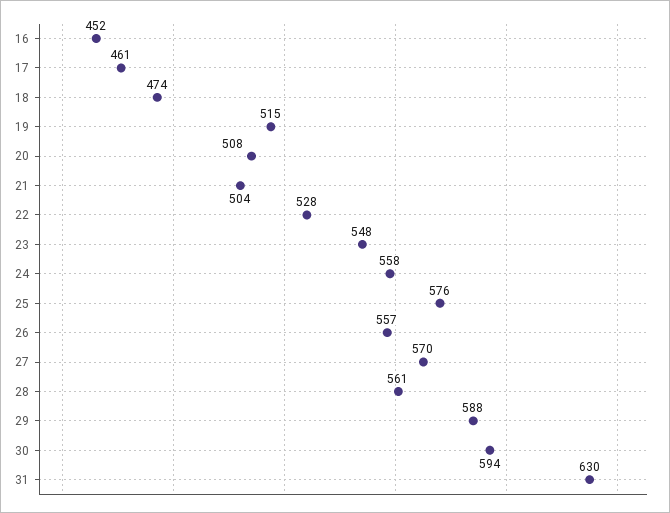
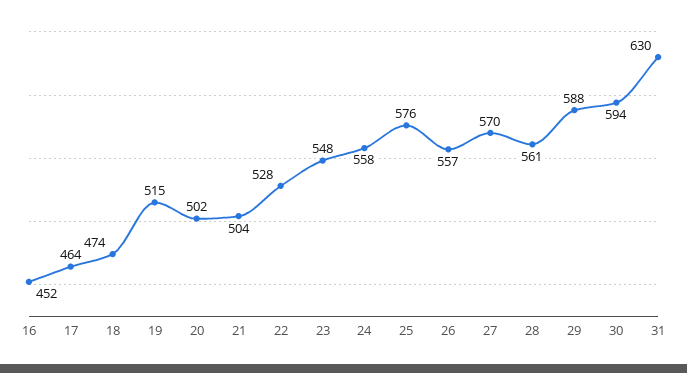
  {
    "16": 452,
-   "17": 461,
+   "17": 464,
    "18": 474,
    "19": 515,
-   "20": 508,
+   "20": 502,
    "21": 504,
    "22": 528,
    "23": 548,
    "24": 558,
    "25": 576,
    "26": 557,
    "27": 570,
    "28": 561,
    "29": 588,
    "30": 594,
    "31": 630
  }

